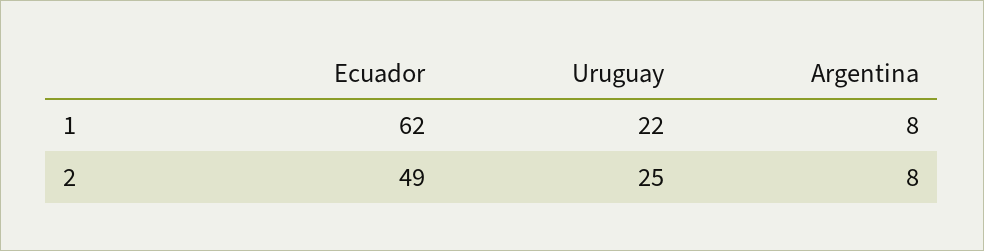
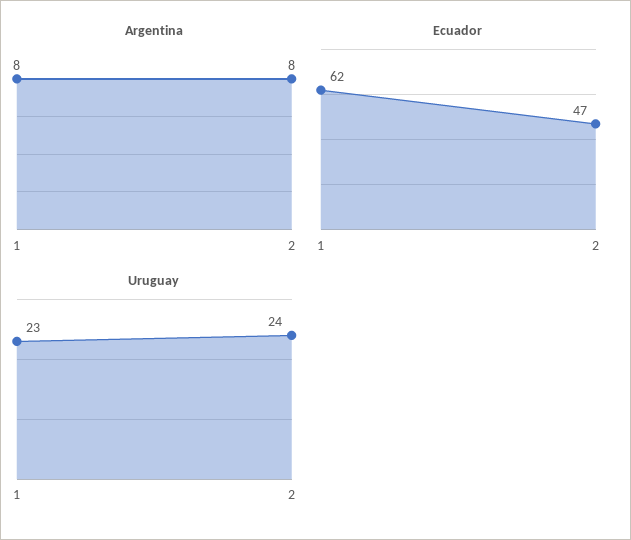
  {
    "Ecuador": {
      "1": 62,
-     "2": 49
+     "2": 47
    },
    "Uruguay": {
-     "1": 22,
+     "1": 23,
-     "2": 25
+     "2": 24
    },
    "Argentina": {
      "1": 8,
      "2": 8
    }
  }

